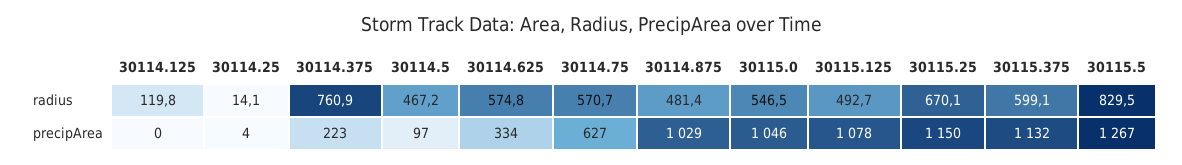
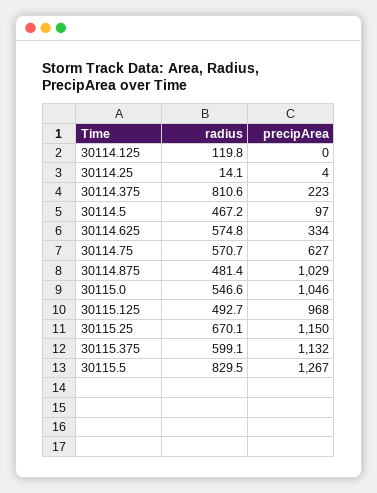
  {
    "30114.125": {
      "radius": 119.8,
      "precipArea": 0
    },
    "30114.25": {
      "radius": 14.1,
      "precipArea": 4
    },
    "30114.375": {
-     "radius": 760.9,
+     "radius": 810.6,
      "precipArea": 223
    },
    "30114.5": {
      "radius": 467.2,
      "precipArea": 97
    },
    "30114.625": {
      "radius": 574.8,
      "precipArea": 334
    },
    "30114.75": {
      "radius": 570.7,
      "precipArea": 627
    },
    "30114.875": {
      "radius": 481.4,
      "precipArea": 1029
    },
    "30115.0": {
-     "radius": 546.5,
+     "radius": 546.6,
      "precipArea": 1046
    },
    "30115.125": {
      "radius": 492.7,
-     "precipArea": 1078
+     "precipArea": 968
    },
    "30115.25": {
      "radius": 670.1,
      "precipArea": 1150
    },
    "30115.375": {
      "radius": 599.1,
      "precipArea": 1132
    },
    "30115.5": {
      "radius": 829.5,
      "precipArea": 1267
    }
  }

